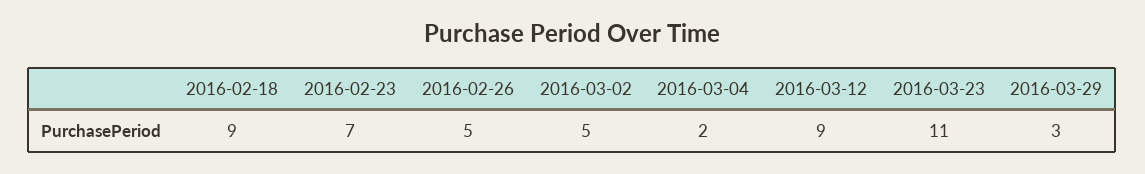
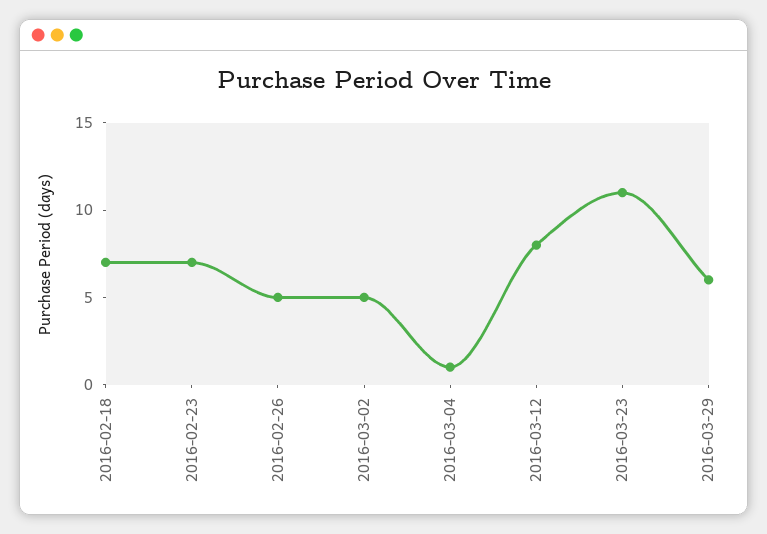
  {
-   "2016-02-18": 9,
+   "2016-02-18": 7,
    "2016-02-23": 7,
    "2016-02-26": 5,
    "2016-03-02": 5,
-   "2016-03-04": 2,
+   "2016-03-04": 1,
-   "2016-03-12": 9,
+   "2016-03-12": 8,
    "2016-03-23": 11,
-   "2016-03-29": 3
+   "2016-03-29": 6
  }

